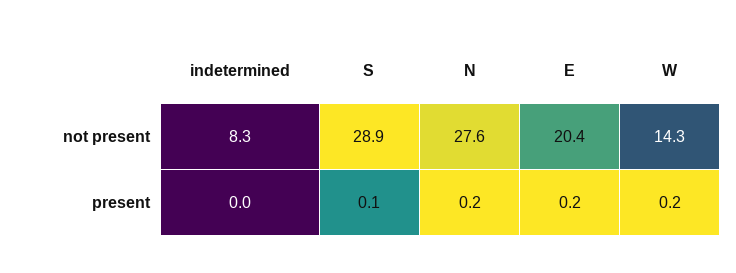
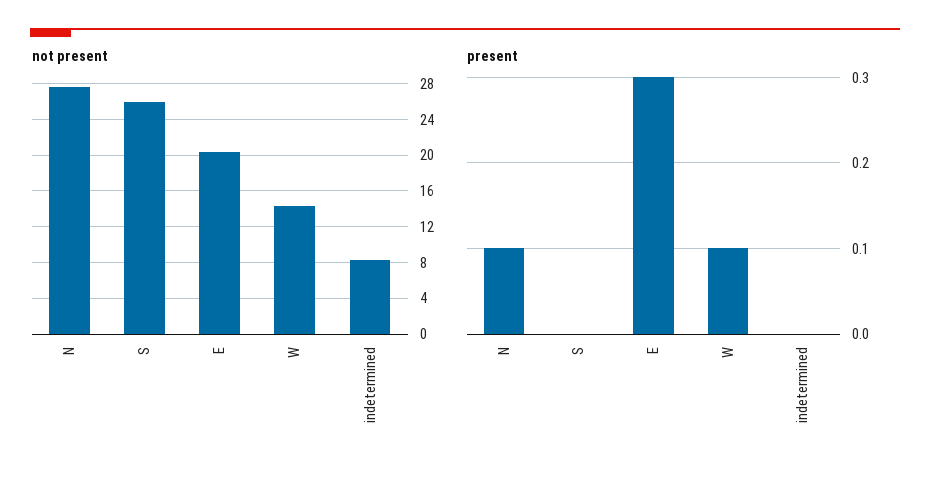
  {
    "not present": {
      "indetermined": 8.3,
-     "S": 28.9,
+     "S": 26,
      "N": 27.6,
      "E": 20.4,
      "W": 14.3
    },
    "present": {
      "indetermined": 0,
-     "S": 0.1,
+     "S": 0,
-     "N": 0.2,
+     "N": 0.1,
-     "E": 0.2,
+     "E": 0.3,
-     "W": 0.2
+     "W": 0.1
    }
  }

